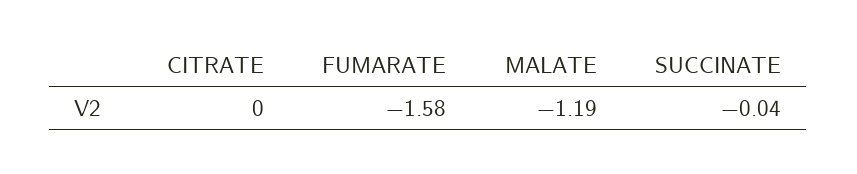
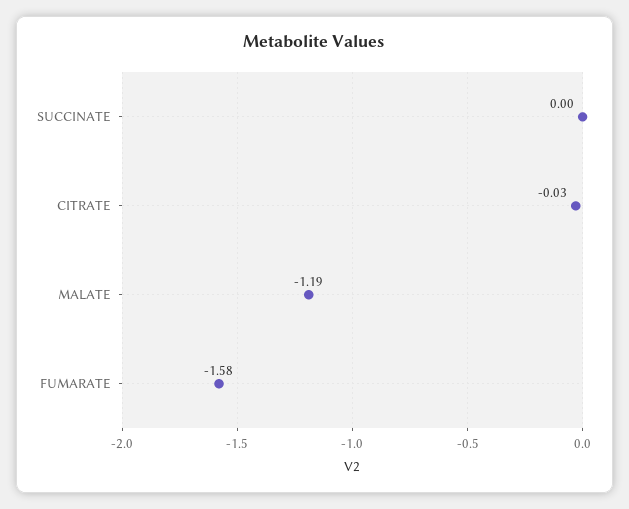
  {
-   "CITRATE": 0,
+   "CITRATE": -0.03,
    "FUMARATE": -1.58,
    "MALATE": -1.19,
-   "SUCCINATE": -0.04
+   "SUCCINATE": 0
  }

